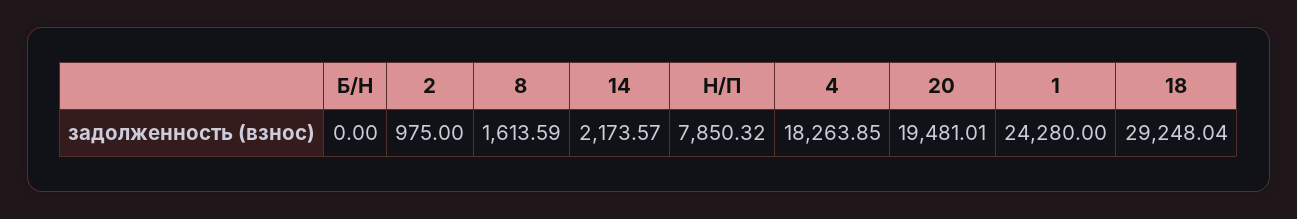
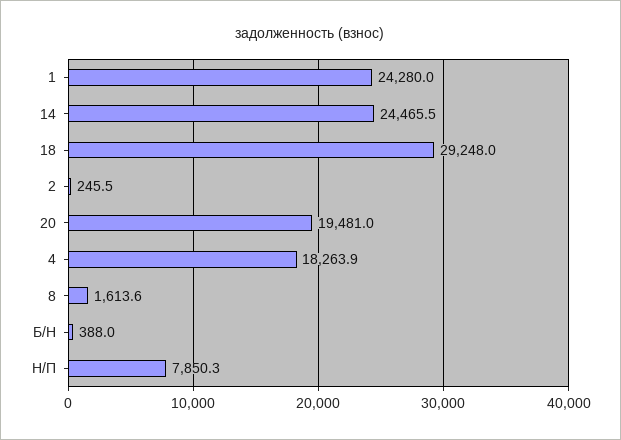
  {
-   "Б/Н": 0,
+   "Б/Н": 388,
-   "2": 975,
+   "2": 245.5,
    "8": 1613.59,
-   "14": 2173.57,
+   "14": 24465.5,
    "Н/П": 7850.32,
    "4": 18263.85,
    "20": 19481.01,
    "1": 24280,
    "18": 29248.04
  }

